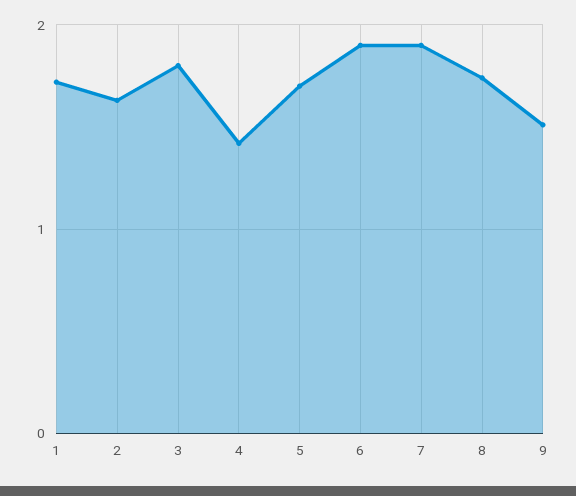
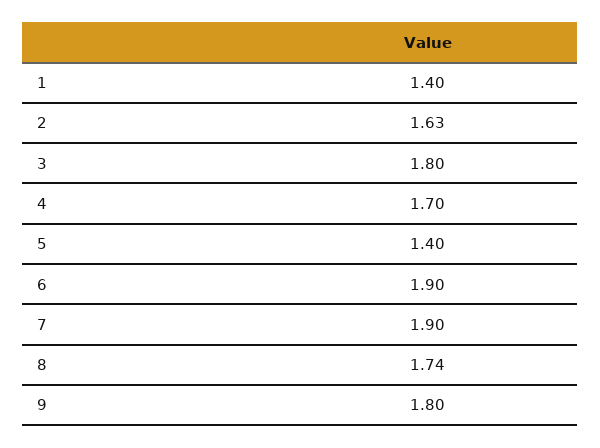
  {
-   "1": 1.7,
+   "1": 1.4,
    "2": 1.63,
    "3": 1.8,
-   "4": 1.4,
+   "4": 1.7,
-   "5": 1.7,
+   "5": 1.4,
    "6": 1.9,
    "7": 1.9,
    "8": 1.74,
-   "9": 1.5
+   "9": 1.8
  }

